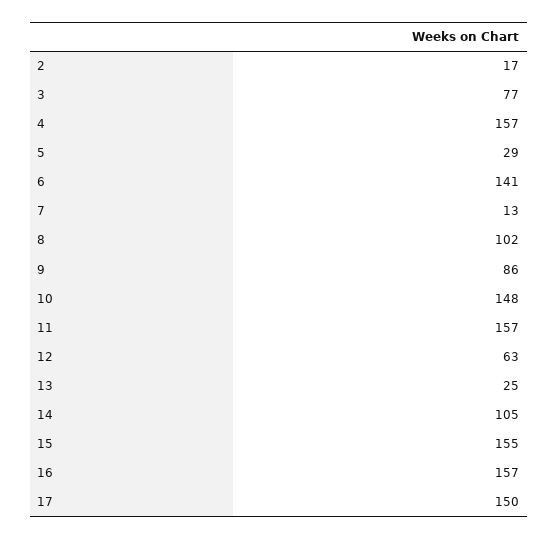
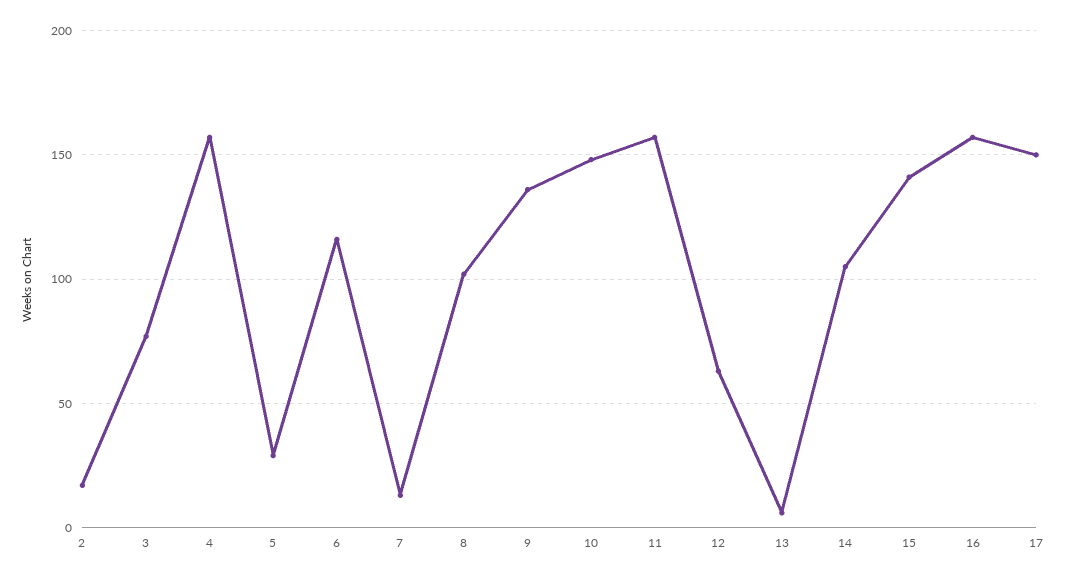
  {
    "2": 17,
    "3": 77,
    "4": 157,
    "5": 29,
-   "6": 141,
+   "6": 115,
    "7": 13,
    "8": 102,
-   "9": 86,
+   "9": 135,
    "10": 148,
    "11": 157,
    "12": 63,
-   "13": 25,
+   "13": 5,
    "14": 105,
-   "15": 155,
+   "15": 140,
    "16": 157,
    "17": 150
  }

